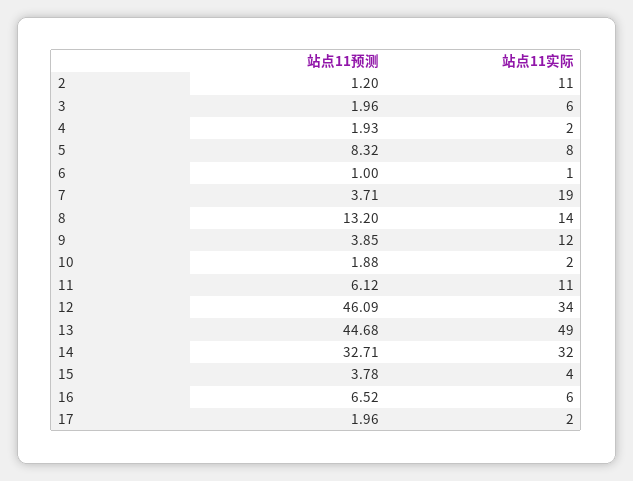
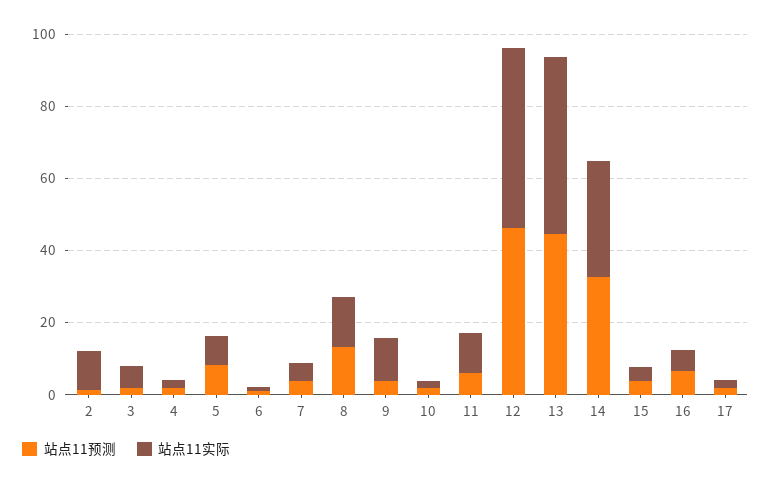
  {
    "站点11预测": {
      "2": 1.2,
      "3": 1.96,
      "4": 1.93,
      "5": 8.32,
      "6": 1,
      "7": 3.71,
      "8": 13.2,
      "9": 3.85,
      "10": 1.88,
      "11": 6.12,
      "12": 46.09,
      "13": 44.68,
      "14": 32.71,
      "15": 3.78,
      "16": 6.52,
      "17": 1.96
    },
    "站点11实际": {
      "2": 11,
      "3": 6,
      "4": 2,
      "5": 8,
      "6": 1,
-     "7": 19,
+     "7": 5,
      "8": 14,
      "9": 12,
      "10": 2,
      "11": 11,
-     "12": 34,
+     "12": 50,
      "13": 49,
      "14": 32,
      "15": 4,
      "16": 6,
      "17": 2
    }
  }

